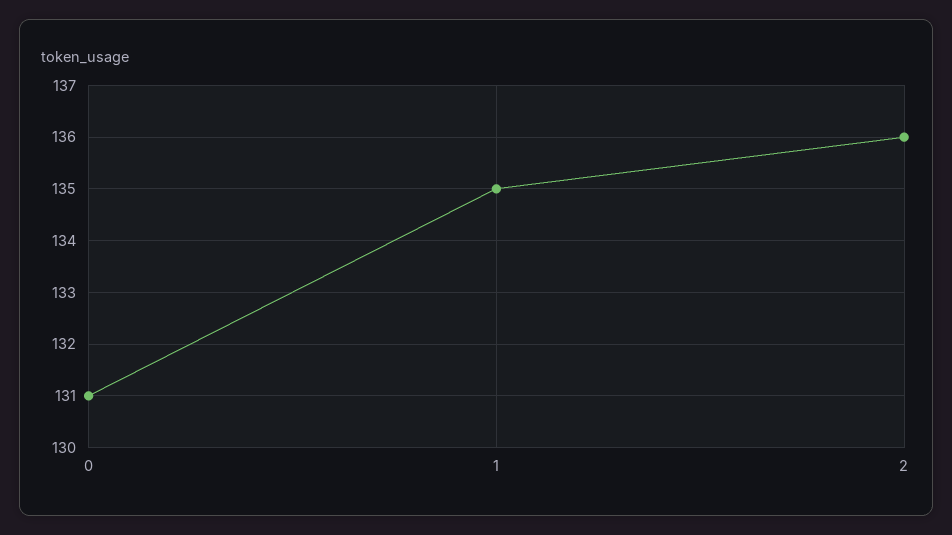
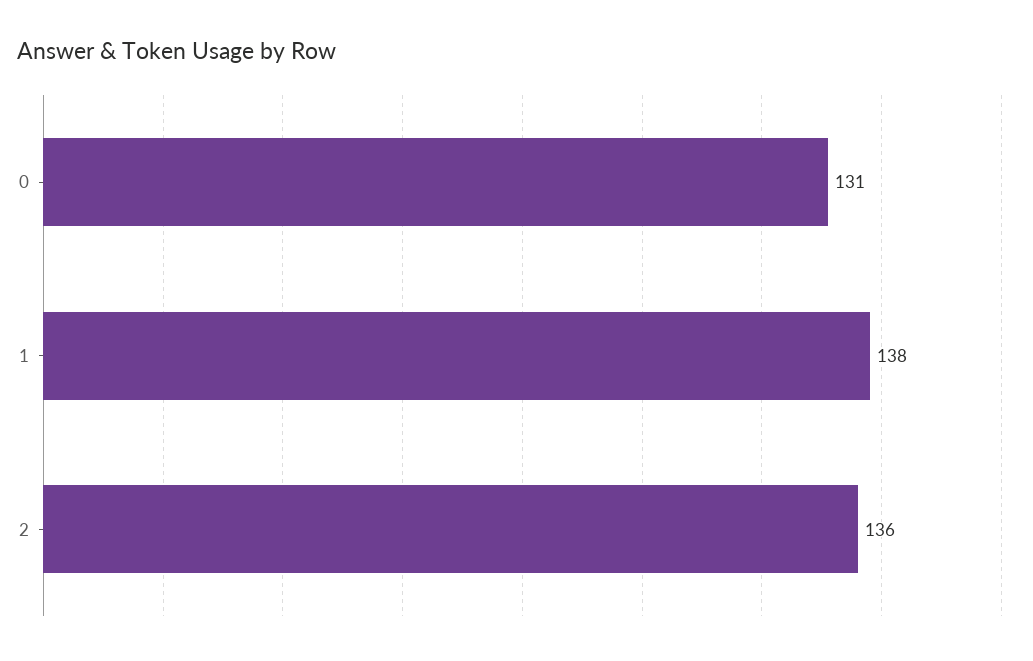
  {
    "0": 131,
-   "1": 135,
+   "1": 138,
    "2": 136
  }

